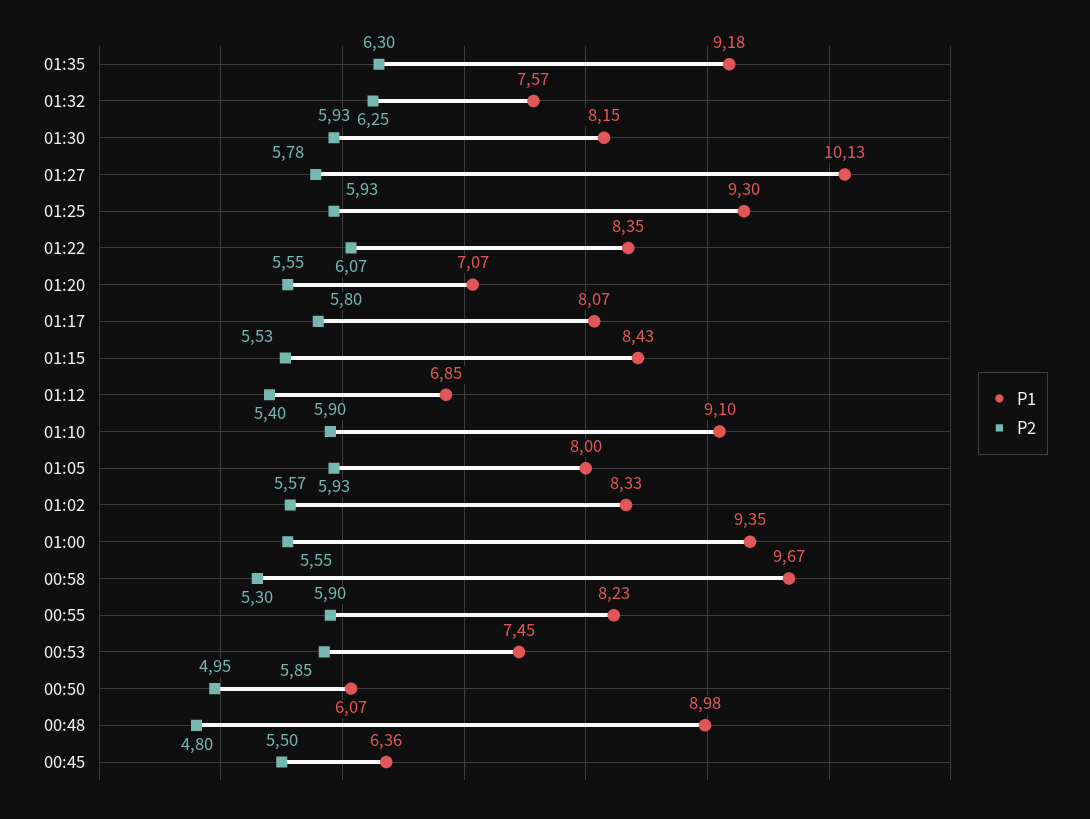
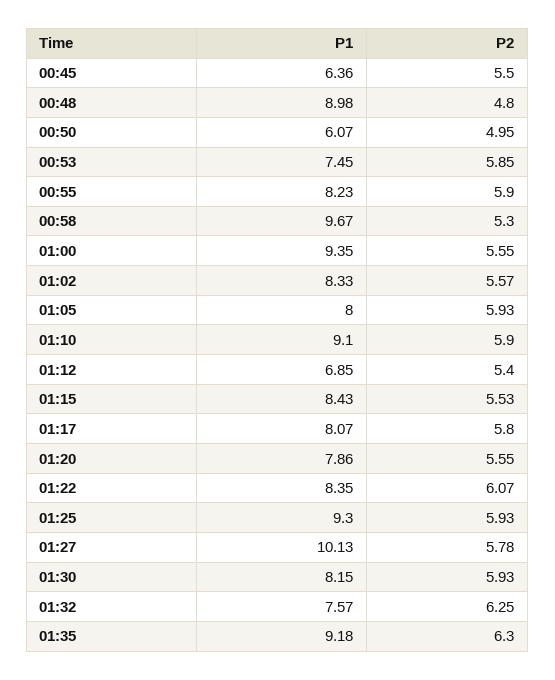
  {
    "P1": {
      "01:35": 9.18,
      "01:32": 7.57,
      "01:30": 8.15,
      "01:27": 10.13,
      "01:25": 9.3,
      "01:22": 8.35,
-     "01:20": 7.07,
+     "01:20": 7.86,
      "01:17": 8.07,
      "01:15": 8.43,
      "01:12": 6.85,
      "01:10": 9.1,
      "01:05": 8,
      "01:02": 8.33,
      "01:00": 9.35,
      "00:58": 9.67,
      "00:55": 8.23,
      "00:53": 7.45,
      "00:50": 6.07,
      "00:48": 8.98,
      "00:45": 6.36
    },
    "P2": {
      "01:35": 6.3,
      "01:32": 6.25,
      "01:30": 5.93,
      "01:27": 5.78,
      "01:25": 5.93,
      "01:22": 6.07,
      "01:20": 5.55,
      "01:17": 5.8,
      "01:15": 5.53,
      "01:12": 5.4,
      "01:10": 5.9,
      "01:05": 5.93,
      "01:02": 5.57,
      "01:00": 5.55,
      "00:58": 5.3,
      "00:55": 5.9,
      "00:53": 5.85,
      "00:50": 4.95,
      "00:48": 4.8,
      "00:45": 5.5
    }
  }

